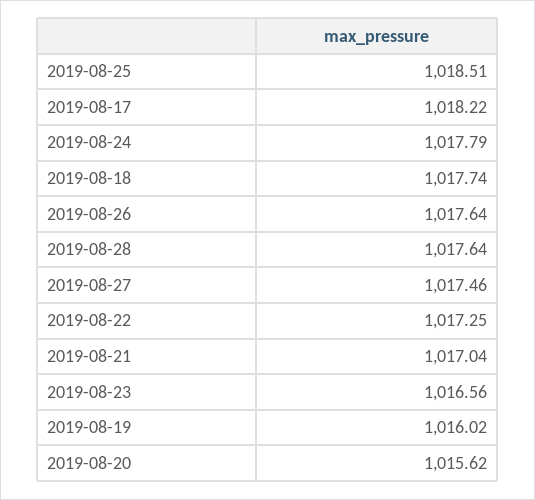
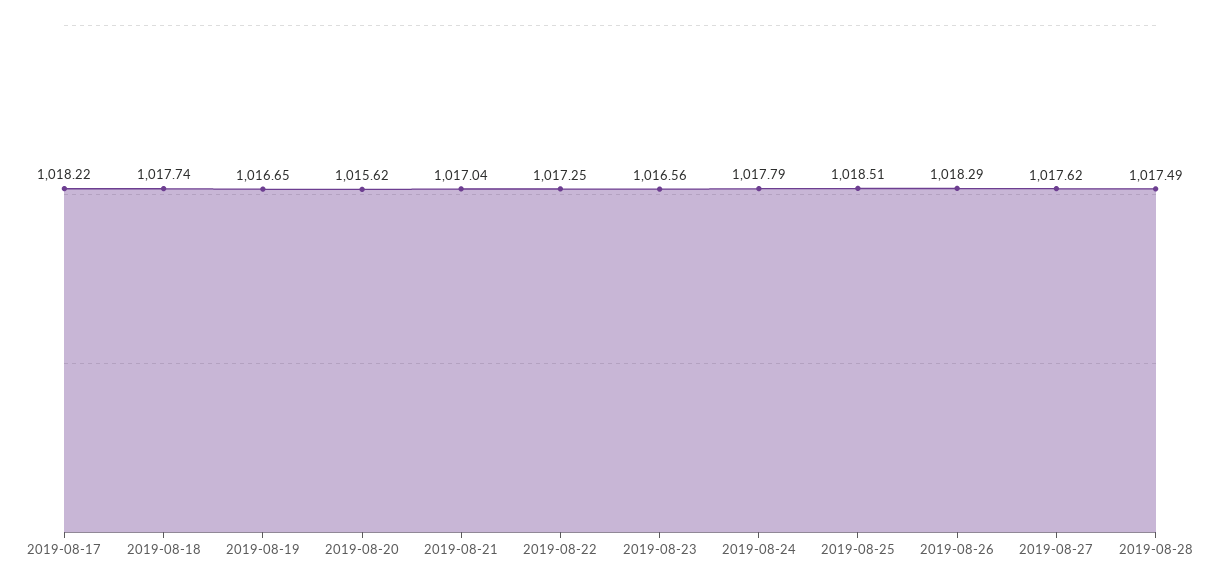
  {
    "2019-08-25": 1018.51,
    "2019-08-17": 1018.22,
    "2019-08-24": 1017.79,
    "2019-08-18": 1017.74,
-   "2019-08-26": 1017.64,
+   "2019-08-26": 1018.29,
-   "2019-08-28": 1017.64,
+   "2019-08-28": 1017.49,
-   "2019-08-27": 1017.46,
+   "2019-08-27": 1017.62,
    "2019-08-22": 1017.25,
    "2019-08-21": 1017.04,
    "2019-08-23": 1016.56,
-   "2019-08-19": 1016.02,
+   "2019-08-19": 1016.65,
    "2019-08-20": 1015.62
  }

